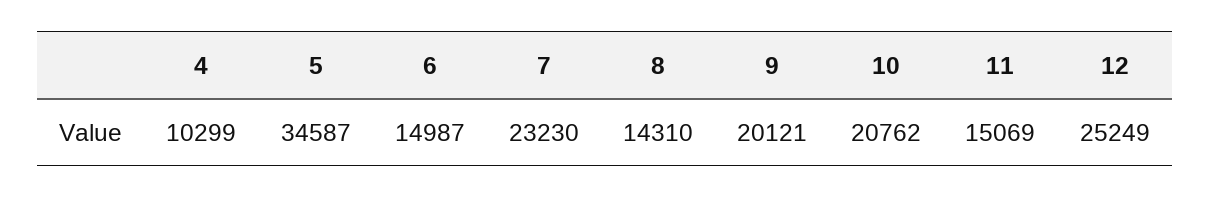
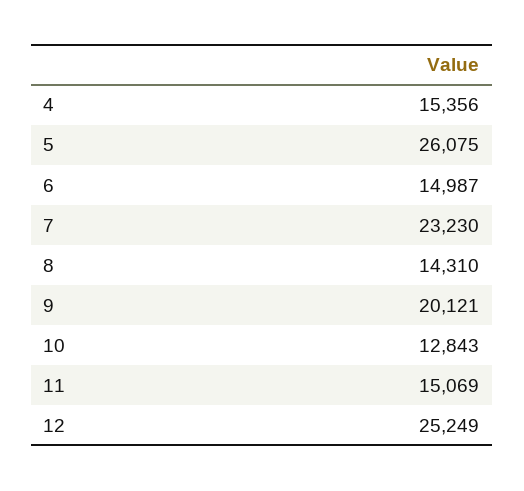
  {
-   "4": 10299,
+   "4": 15356,
-   "5": 34587,
+   "5": 26075,
    "6": 14987,
    "7": 23230,
    "8": 14310,
    "9": 20121,
-   "10": 20762,
+   "10": 12843,
    "11": 15069,
    "12": 25249
  }

